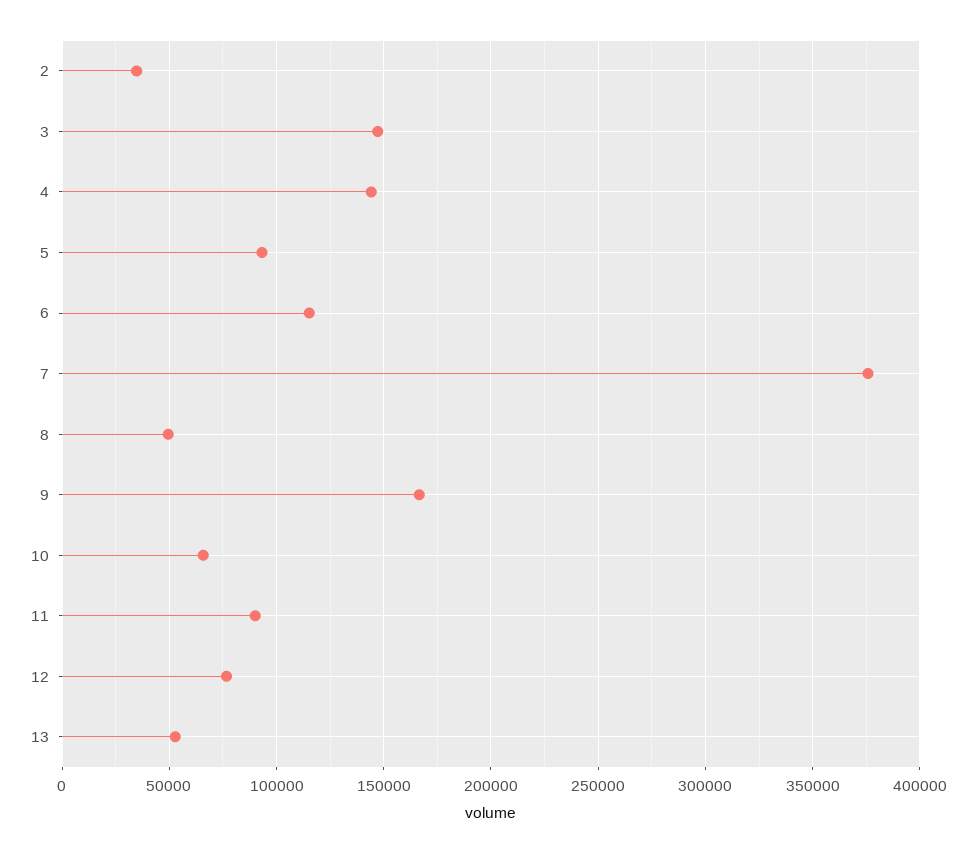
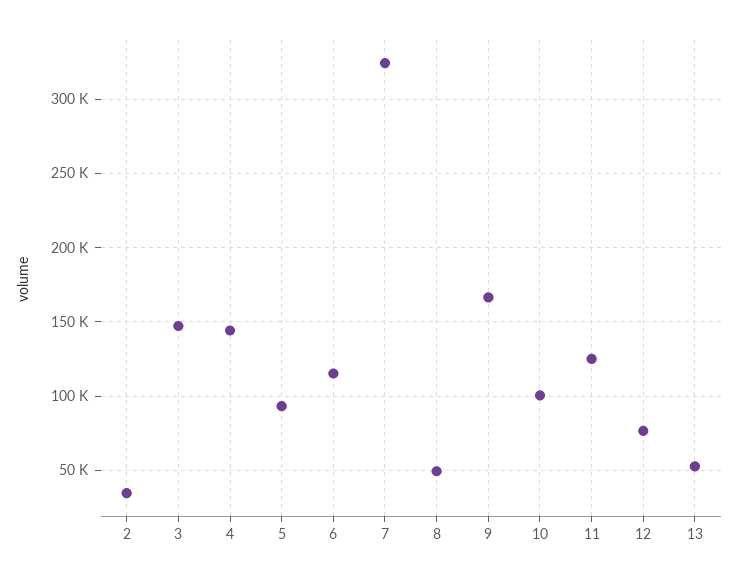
  {
    "2": 35000,
    "3": 145000,
    "4": 145000,
    "5": 95000,
    "6": 115000,
-   "7": 375000,
+   "7": 325000,
    "8": 50000,
    "9": 165000,
-   "10": 65000,
+   "10": 100000,
-   "11": 90000,
+   "11": 125000,
    "12": 75000,
    "13": 55000
  }

